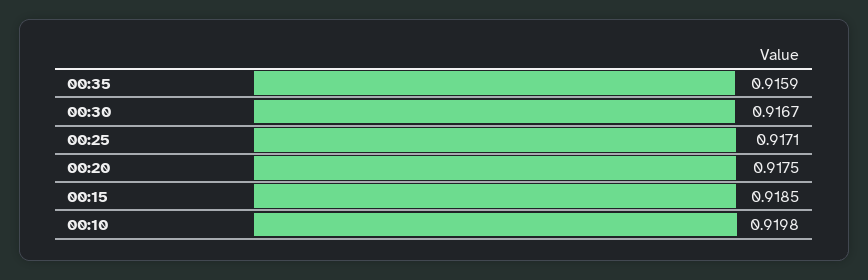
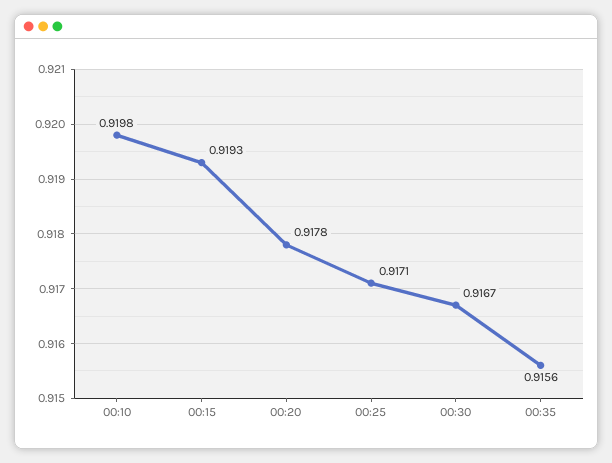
  {
-   "00:35": 0.9159,
+   "00:35": 0.9156,
    "00:30": 0.9167,
    "00:25": 0.9171,
-   "00:20": 0.9175,
+   "00:20": 0.9178,
-   "00:15": 0.9185,
+   "00:15": 0.9193,
    "00:10": 0.9198
  }

